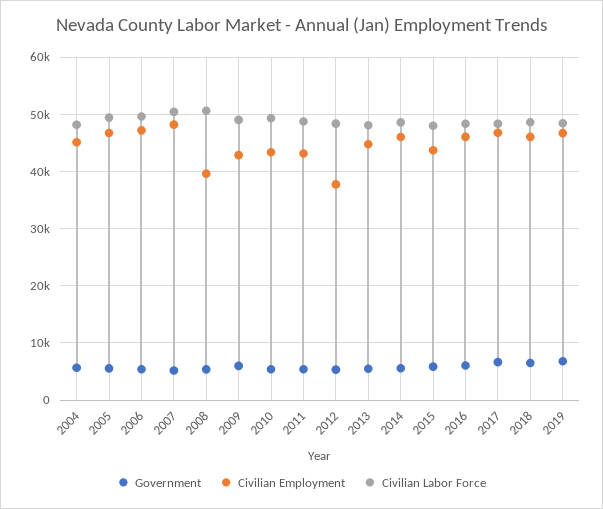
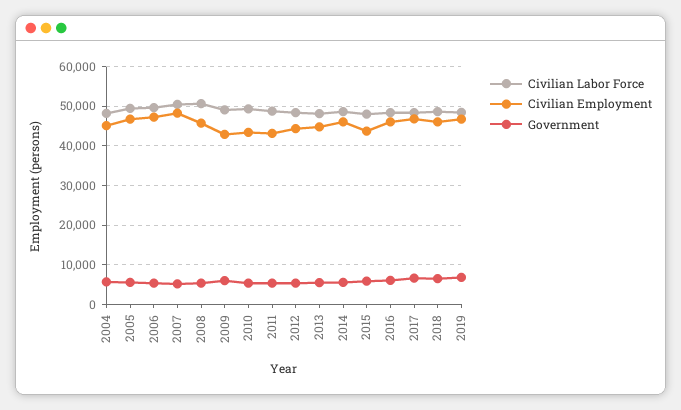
  {
    "Government": {
      "2004": 6000,
      "2005": 6000,
      "2006": 6000,
      "2007": 6000,
      "2008": 6000,
      "2009": 6000,
      "2010": 6000,
      "2011": 6000,
      "2012": 6000,
      "2013": 6000,
      "2014": 6000,
      "2015": 6000,
      "2016": 6000,
      "2017": 6000,
      "2018": 6000,
      "2019": 6000
    },
    "Civilian Employment": {
      "2004": 46000,
      "2005": 46000,
      "2006": 48000,
      "2007": 48000,
-     "2008": 40000,
+     "2008": 46000,
      "2009": 42000,
      "2010": 44000,
      "2011": 44000,
-     "2012": 38000,
+     "2012": 44000,
      "2013": 44000,
      "2014": 46000,
      "2015": 44000,
      "2016": 46000,
      "2017": 46000,
      "2018": 46000,
      "2019": 46000
    },
    "Civilian Labor Force": {
      "2004": 48000,
      "2005": 50000,
      "2006": 50000,
      "2007": 50000,
      "2008": 50000,
      "2009": 50000,
      "2010": 50000,
      "2011": 48000,
      "2012": 48000,
      "2013": 48000,
      "2014": 48000,
      "2015": 48000,
      "2016": 48000,
      "2017": 48000,
      "2018": 48000,
      "2019": 48000
    }
  }

